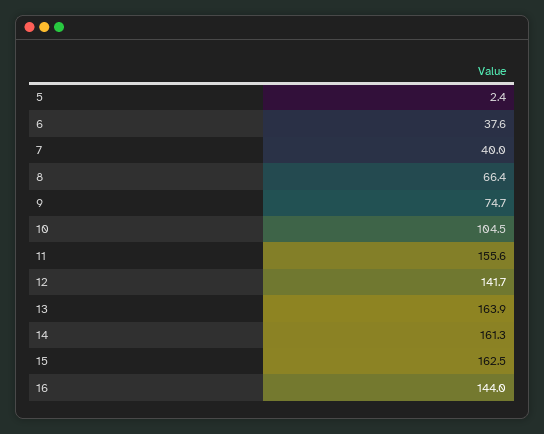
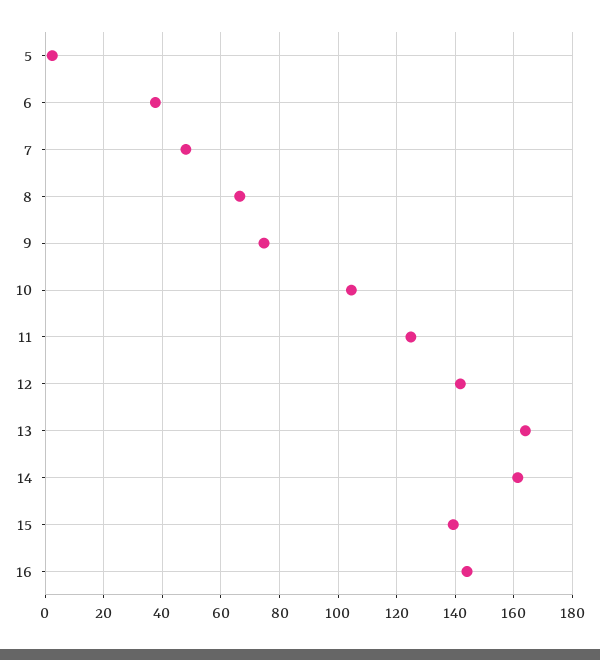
  {
    "5": 2.4,
    "6": 37.6,
-   "7": 40,
+   "7": 47.5,
    "8": 66.4,
    "9": 74.7,
    "10": 104.5,
-   "11": 155.6,
+   "11": 125,
    "12": 141.7,
    "13": 163.9,
    "14": 161.3,
-   "15": 162.5,
+   "15": 140,
    "16": 144
  }

